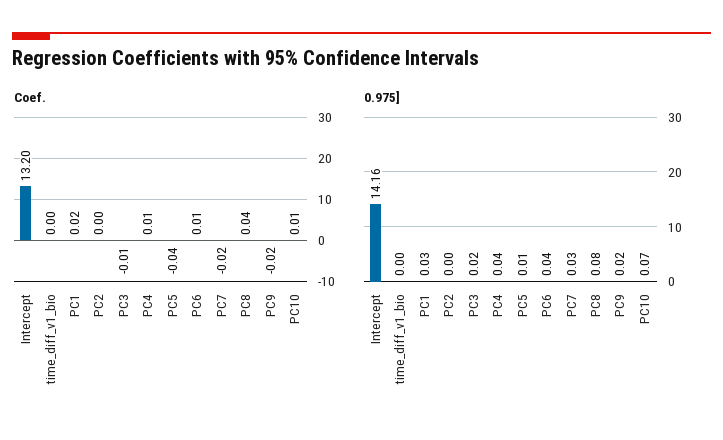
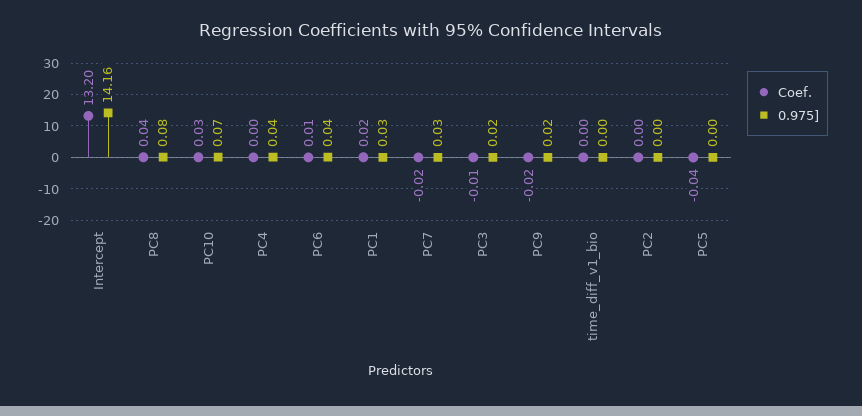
  {
    "Coef.": {
      "Intercept": 13.2,
      "time_diff_v1_bio": 0,
      "PC1": 0.02,
      "PC2": 0,
      "PC3": -0.01,
-     "PC4": 0.01,
+     "PC4": 0,
      "PC5": -0.04,
      "PC6": 0.01,
      "PC7": -0.02,
      "PC8": 0.04,
      "PC9": -0.02,
-     "PC10": 0.01
+     "PC10": 0.03
    },
    "0.975]": {
      "Intercept": 14.16,
      "time_diff_v1_bio": 0,
      "PC1": 0.03,
      "PC2": 0,
      "PC3": 0.02,
      "PC4": 0.04,
-     "PC5": 0.01,
+     "PC5": 0,
      "PC6": 0.04,
      "PC7": 0.03,
      "PC8": 0.08,
      "PC9": 0.02,
      "PC10": 0.07
    }
  }

